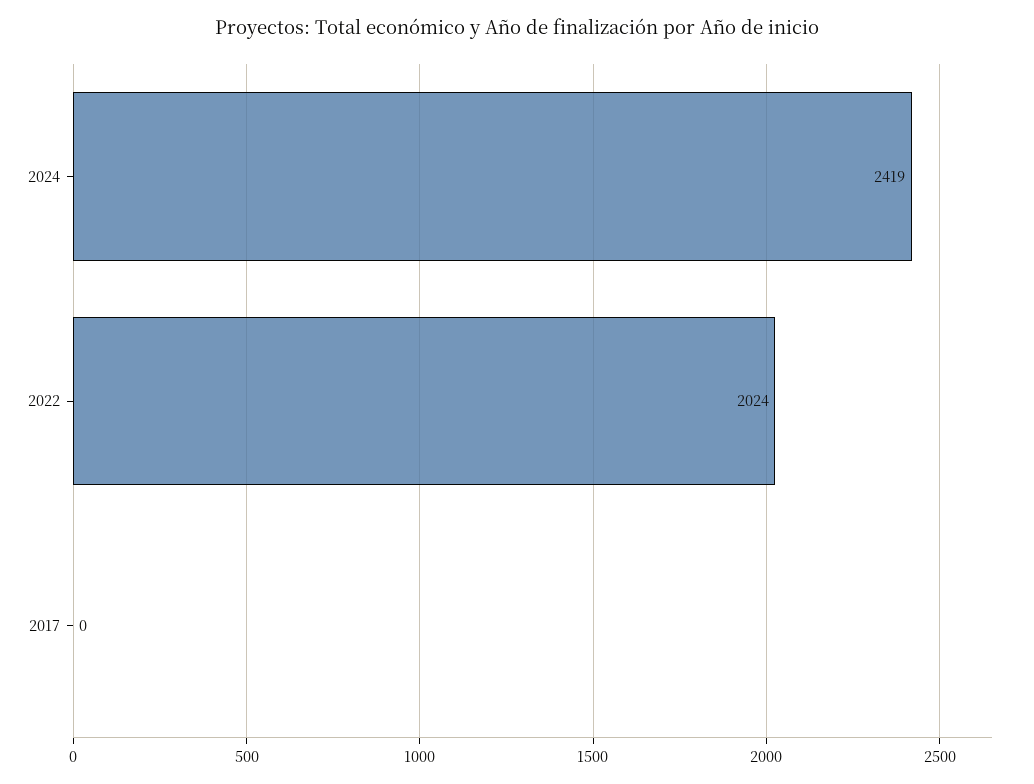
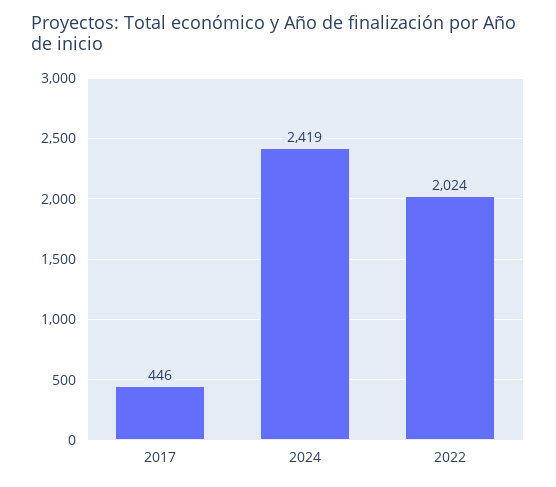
  {
    "2024": 2419,
    "2022": 2024,
-   "2017": 0
+   "2017": 446
  }

